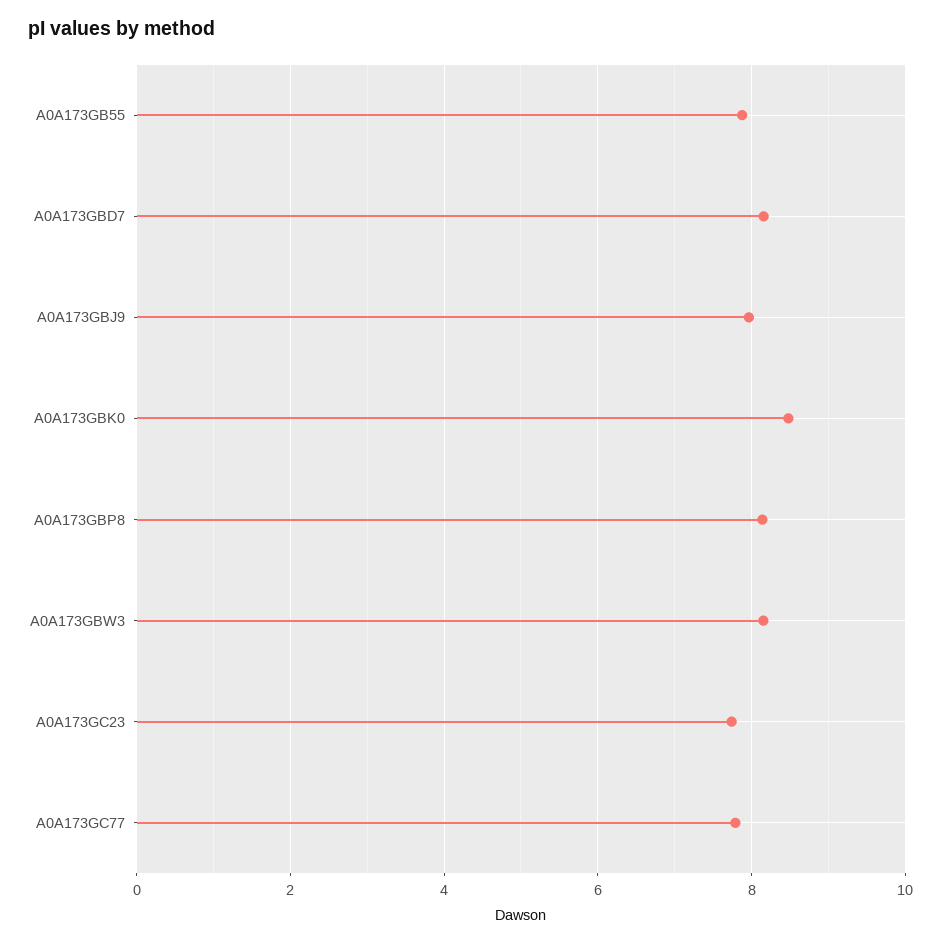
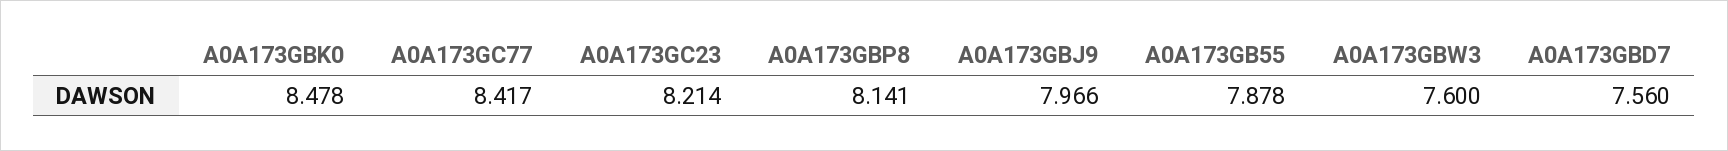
  {
    "A0A173GB55": 7.878,
-   "A0A173GBD7": 8.2,
+   "A0A173GBD7": 7.56,
    "A0A173GBJ9": 7.966,
    "A0A173GBK0": 8.478,
    "A0A173GBP8": 8.141,
-   "A0A173GBW3": 8.2,
+   "A0A173GBW3": 7.6,
-   "A0A173GC23": 7.8,
+   "A0A173GC23": 8.214,
-   "A0A173GC77": 7.8
+   "A0A173GC77": 8.417
  }

